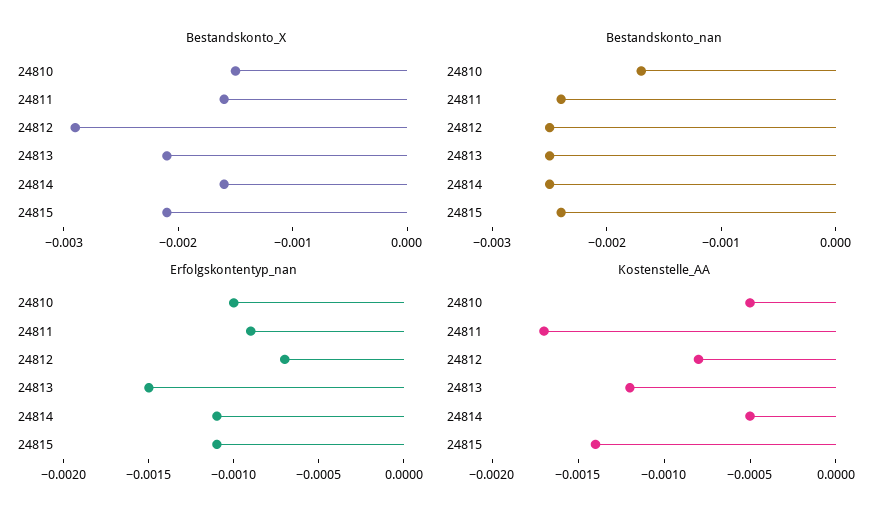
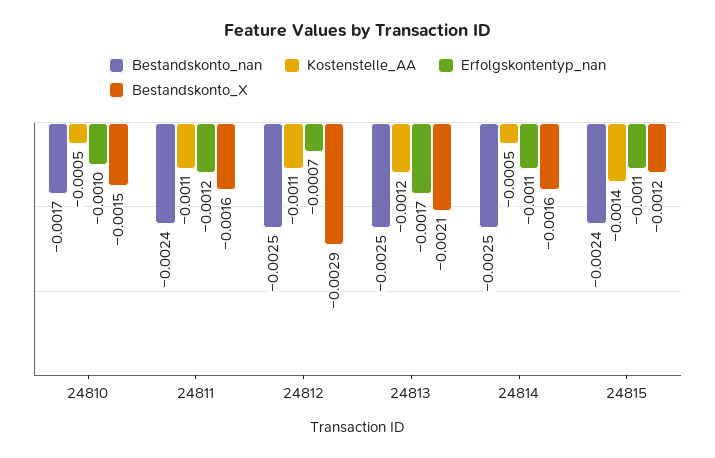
  {
    "Bestandskonto_X": {
      "24810": -0.0015,
      "24811": -0.0016,
      "24812": -0.0029,
      "24813": -0.0021,
      "24814": -0.0016,
-     "24815": -0.0021
+     "24815": -0.0012
    },
    "Bestandskonto_nan": {
      "24810": -0.0017,
      "24811": -0.0024,
      "24812": -0.0025,
      "24813": -0.0025,
      "24814": -0.0025,
      "24815": -0.0024
    },
    "Erfolgskontentyp_nan": {
      "24810": -0.001,
-     "24811": -0.0009,
+     "24811": -0.0012,
      "24812": -0.0007,
-     "24813": -0.0015,
+     "24813": -0.0017,
      "24814": -0.0011,
      "24815": -0.0011
    },
    "Kostenstelle_AA": {
      "24810": -0.0005,
-     "24811": -0.0017,
+     "24811": -0.0011,
-     "24812": -0.0008,
+     "24812": -0.0011,
      "24813": -0.0012,
      "24814": -0.0005,
      "24815": -0.0014
    }
  }

